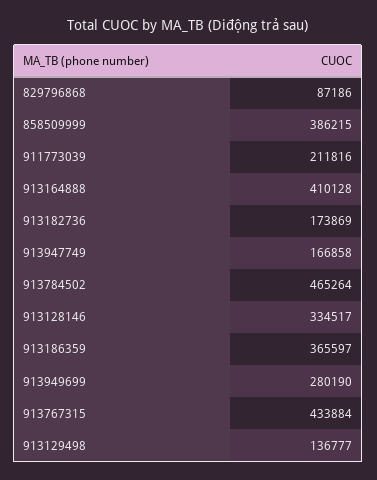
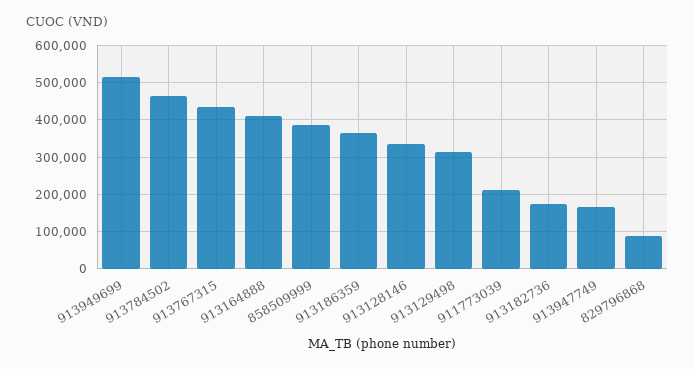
  {
    "829796868": 87186,
    "858509999": 386215,
    "911773039": 211816,
    "913164888": 410128,
    "913182736": 173869,
    "913947749": 166858,
    "913784502": 465264,
    "913128146": 334517,
    "913186359": 365597,
-   "913949699": 280190,
+   "913949699": 520000,
    "913767315": 433884,
-   "913129498": 136777
+   "913129498": 320000
  }

